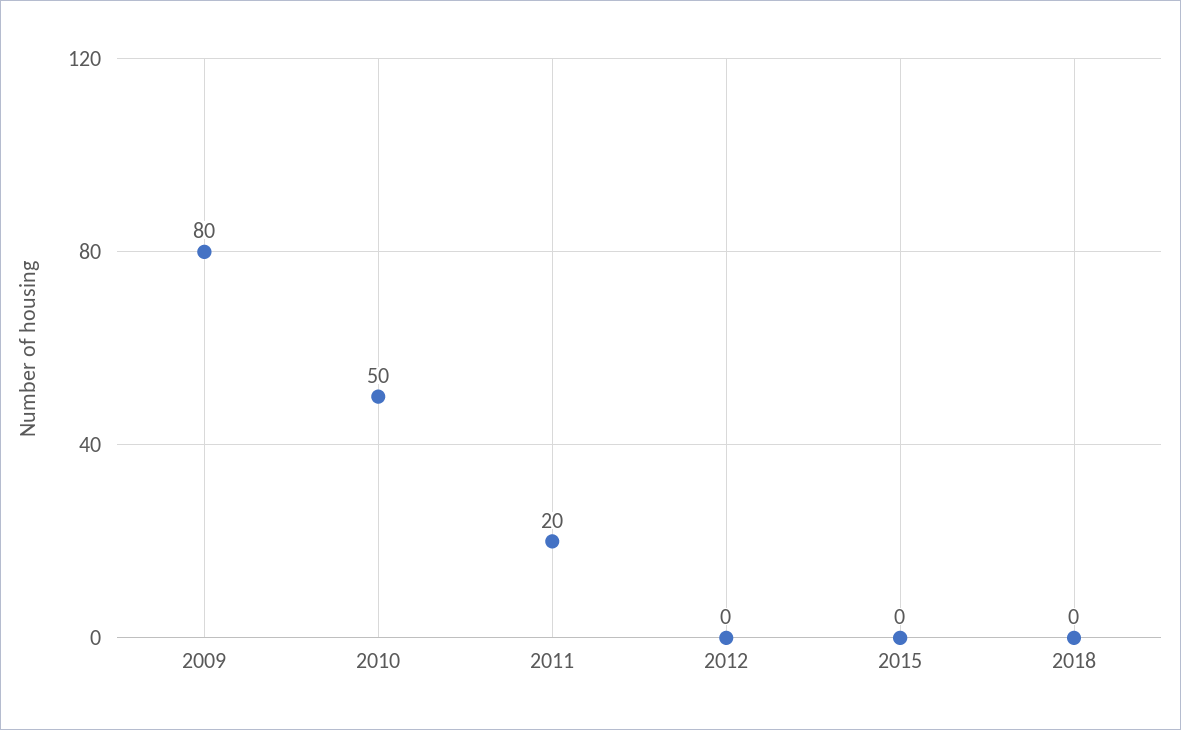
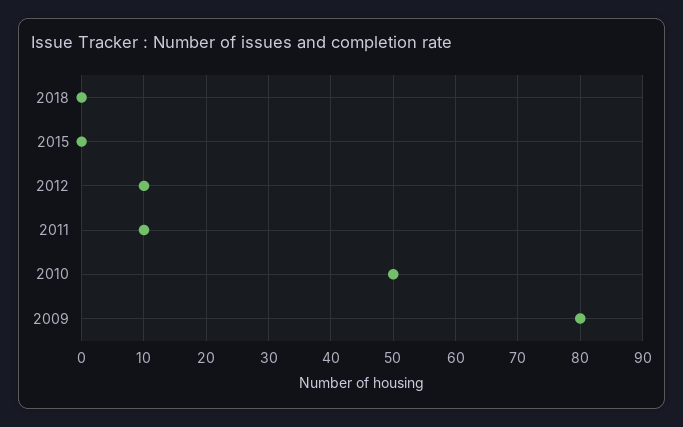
  {
    "2009": 80,
    "2010": 50,
-   "2011": 20,
+   "2011": 10,
-   "2012": 0,
+   "2012": 10,
    "2015": 0,
    "2018": 0
  }

